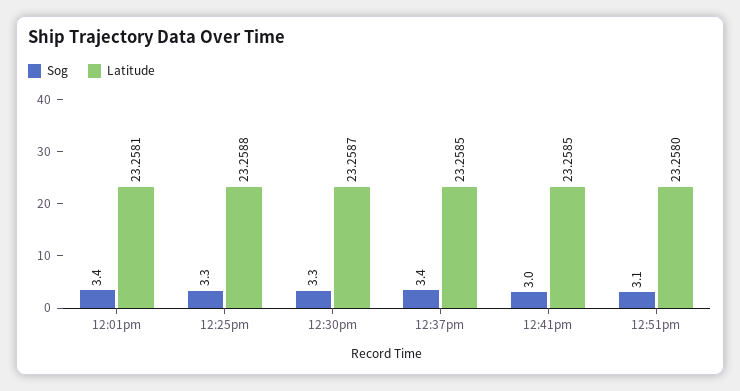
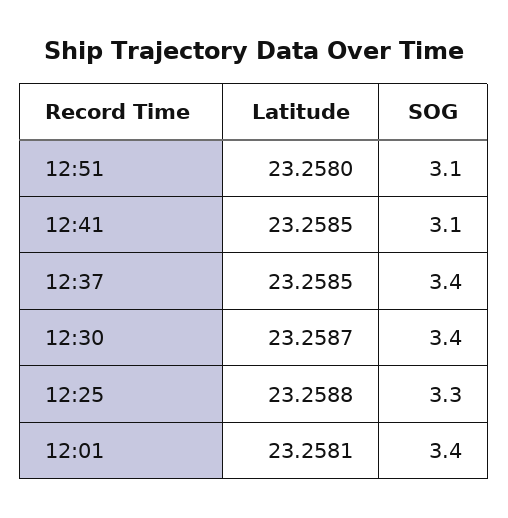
  {
    "Sog": {
      "12:01pm": 3.4,
      "12:25pm": 3.3,
-     "12:30pm": 3.3,
+     "12:30pm": 3.4,
      "12:37pm": 3.4,
-     "12:41pm": 3,
+     "12:41pm": 3.1,
      "12:51pm": 3.1
    },
    "Latitude": {
      "12:01pm": 23.2581,
      "12:25pm": 23.2588,
      "12:30pm": 23.2587,
      "12:37pm": 23.2585,
      "12:41pm": 23.2585,
      "12:51pm": 23.258
    }
  }

